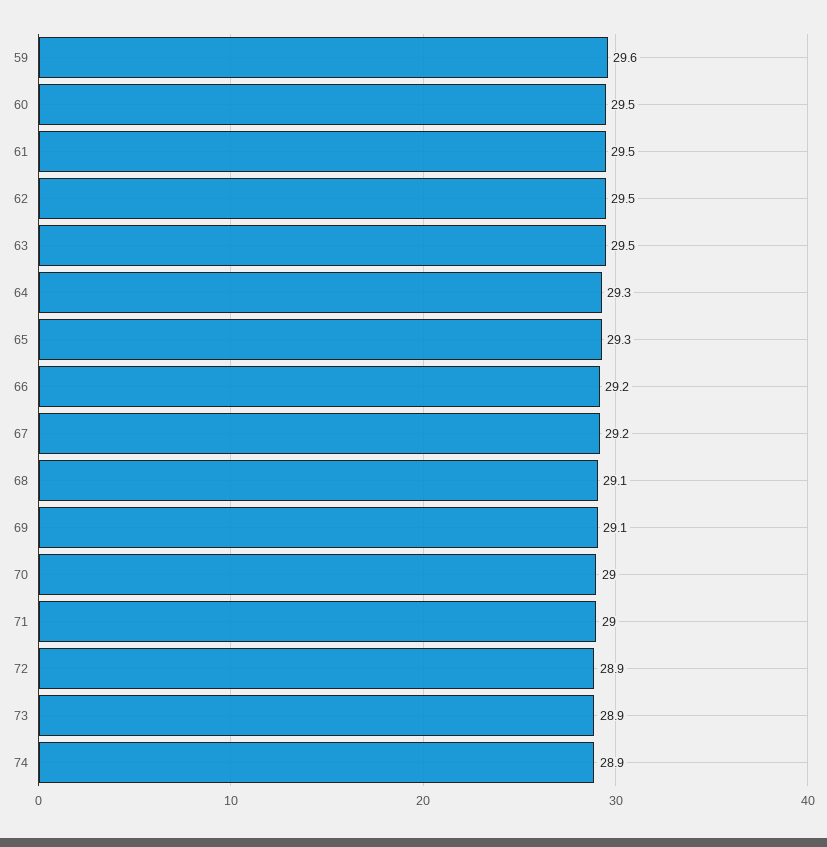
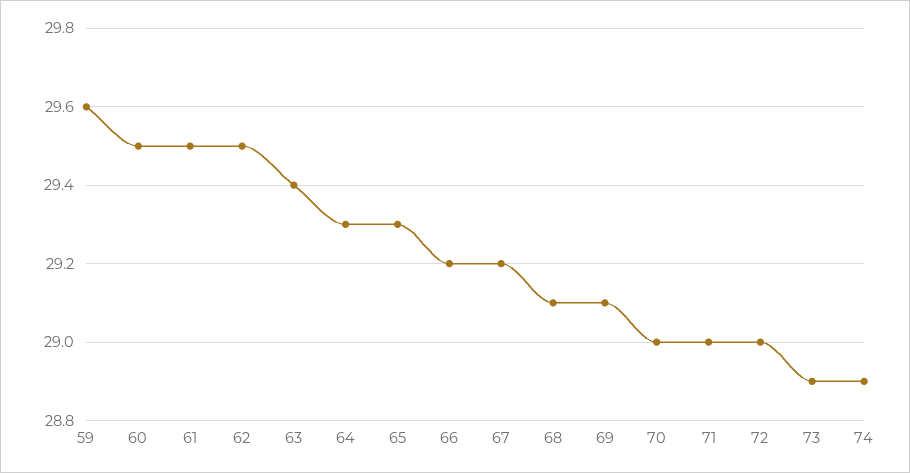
  {
    "59": 29.6,
    "60": 29.5,
    "61": 29.5,
    "62": 29.5,
-   "63": 29.5,
+   "63": 29.4,
    "64": 29.3,
    "65": 29.3,
    "66": 29.2,
    "67": 29.2,
    "68": 29.1,
    "69": 29.1,
    "70": 29,
    "71": 29,
-   "72": 28.9,
+   "72": 29,
    "73": 28.9,
    "74": 28.9
  }

